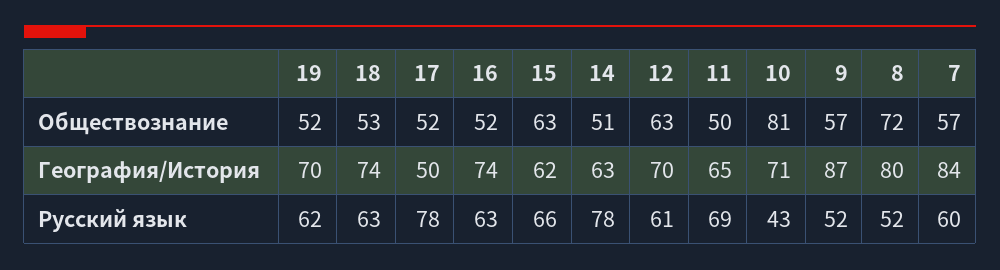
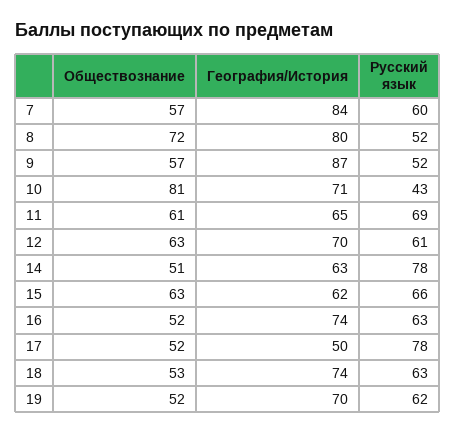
  {
    "19": {
      "Обществознание": 52,
      "География/История": 70,
      "Русский язык": 62
    },
    "18": {
      "Обществознание": 53,
      "География/История": 74,
      "Русский язык": 63
    },
    "17": {
      "Обществознание": 52,
      "География/История": 50,
      "Русский язык": 78
    },
    "16": {
      "Обществознание": 52,
      "География/История": 74,
      "Русский язык": 63
    },
    "15": {
      "Обществознание": 63,
      "География/История": 62,
      "Русский язык": 66
    },
    "14": {
      "Обществознание": 51,
      "География/История": 63,
      "Русский язык": 78
    },
    "12": {
      "Обществознание": 63,
      "География/История": 70,
      "Русский язык": 61
    },
    "11": {
-     "Обществознание": 50,
+     "Обществознание": 61,
      "География/История": 65,
      "Русский язык": 69
    },
    "10": {
      "Обществознание": 81,
      "География/История": 71,
      "Русский язык": 43
    },
    "9": {
      "Обществознание": 57,
      "География/История": 87,
      "Русский язык": 52
    },
    "8": {
      "Обществознание": 72,
      "География/История": 80,
      "Русский язык": 52
    },
    "7": {
      "Обществознание": 57,
      "География/История": 84,
      "Русский язык": 60
    }
  }

